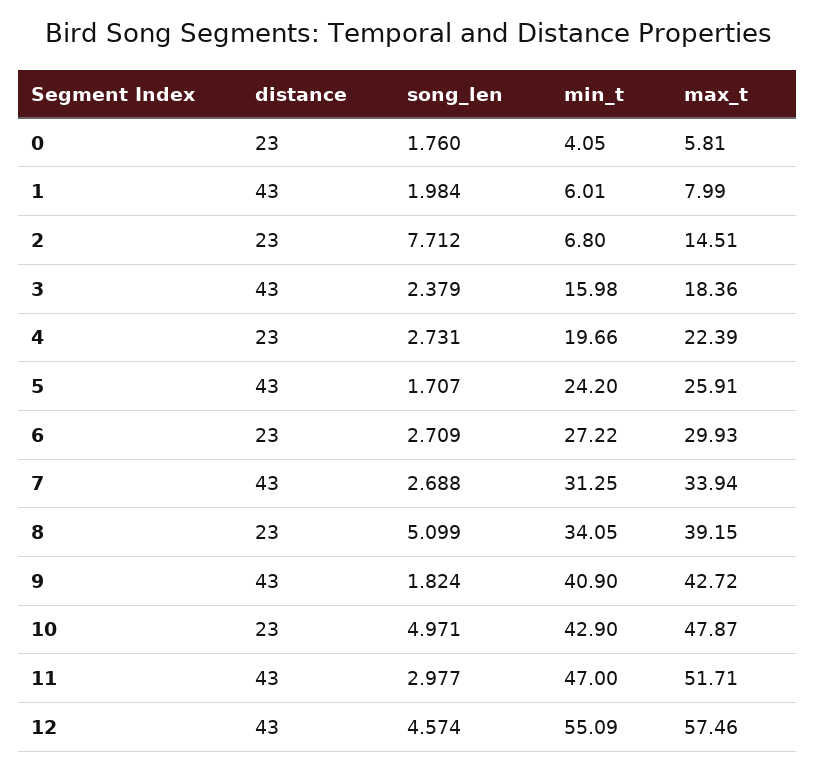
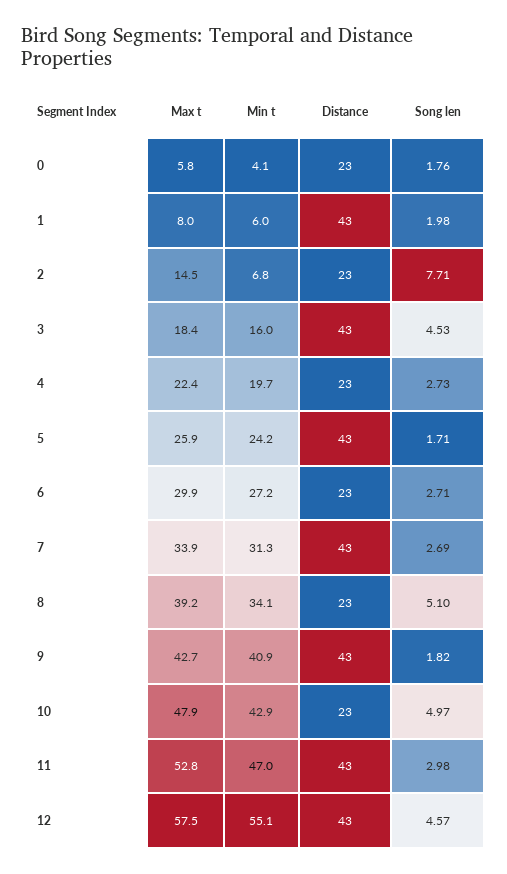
  {
    "distance": {
      "0": 23,
      "1": 43,
      "2": 23,
      "3": 43,
      "4": 23,
      "5": 43,
      "6": 23,
      "7": 43,
      "8": 23,
      "9": 43,
      "10": 23,
      "11": 43,
      "12": 43
    },
    "song_len": {
      "0": 1.76,
      "1": 1.984,
      "2": 7.712,
-     "3": 2.379,
+     "3": 4.53,
      "4": 2.731,
      "5": 1.707,
      "6": 2.709,
      "7": 2.688,
      "8": 5.099,
      "9": 1.824,
      "10": 4.971,
      "11": 2.977,
      "12": 4.574
    },
    "min_t": {
      "0": 4.05,
      "1": 6.01,
      "2": 6.8,
      "3": 15.98,
      "4": 19.66,
      "5": 24.2,
      "6": 27.22,
      "7": 31.25,
      "8": 34.05,
      "9": 40.9,
      "10": 42.9,
      "11": 47,
      "12": 55.09
    },
    "max_t": {
      "0": 5.81,
      "1": 7.99,
      "2": 14.51,
      "3": 18.36,
      "4": 22.39,
      "5": 25.91,
      "6": 29.93,
      "7": 33.94,
      "8": 39.15,
      "9": 42.72,
      "10": 47.87,
-     "11": 51.71,
+     "11": 52.8,
      "12": 57.46
    }
  }

